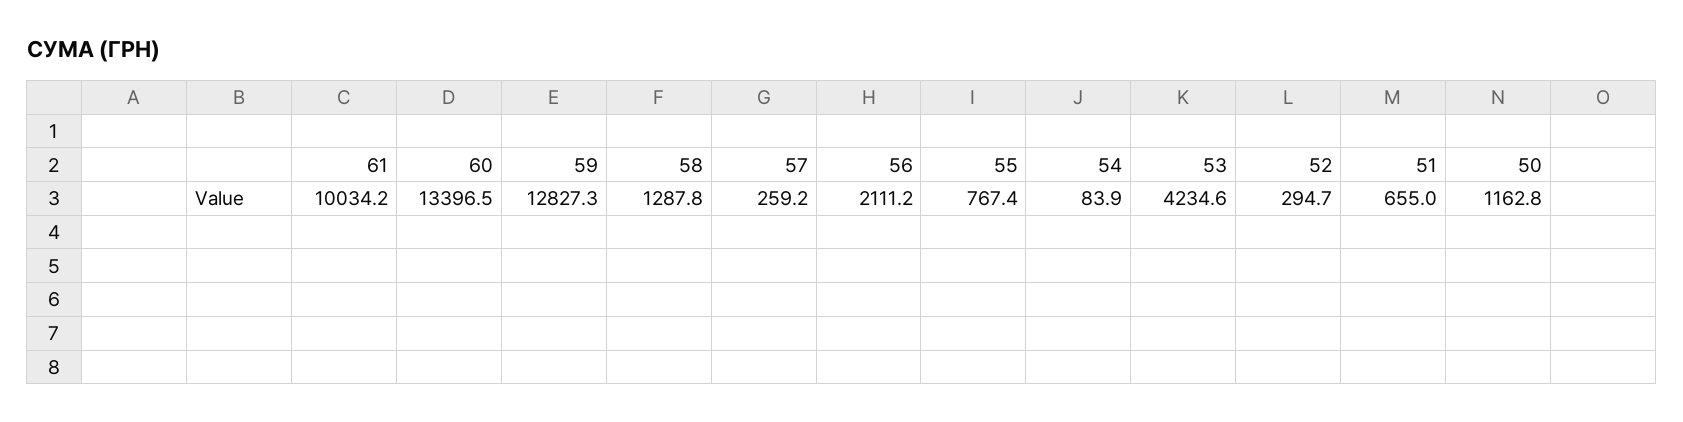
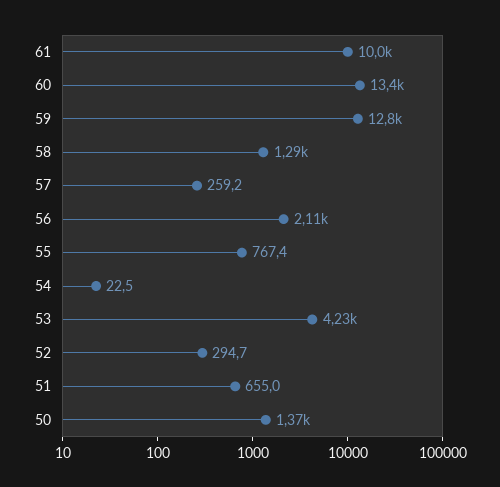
  {
    "61": 10034.2,
    "60": 13396.5,
    "59": 12827.3,
    "58": 1287.8,
    "57": 259.2,
    "56": 2111.2,
    "55": 767.4,
-   "54": 83.9,
+   "54": 22.5,
    "53": 4234.6,
    "52": 294.7,
    "51": 655,
-   "50": 1162.8
+   "50": 1370
  }

